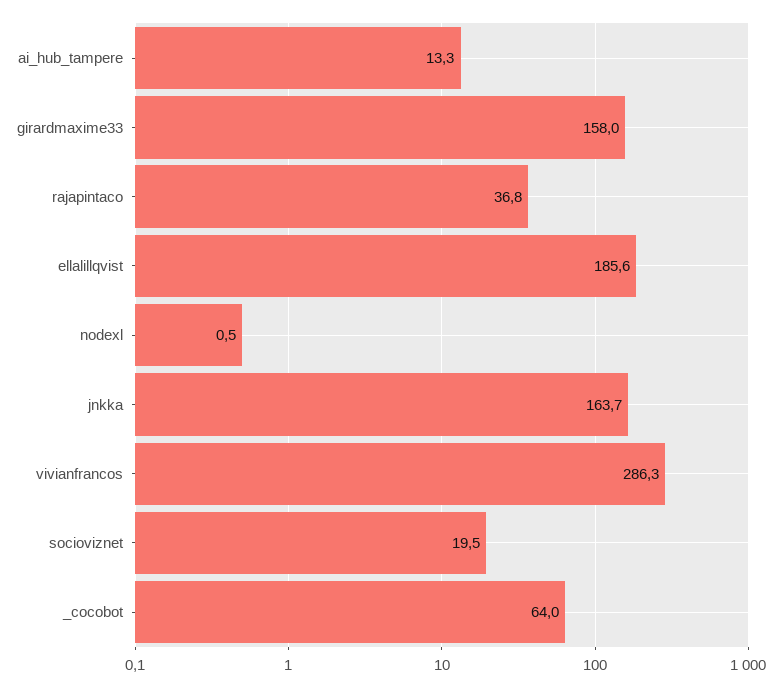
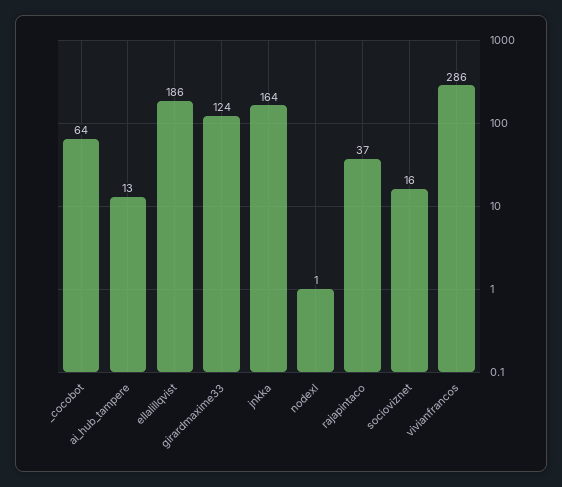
  {
    "ai_hub_tampere": 13.3,
-   "girardmaxime33": 158,
+   "girardmaxime33": 124,
    "rajapintaco": 36.8,
    "ellalillqvist": 185.6,
    "nodexl": 0.5,
    "jnkka": 163.7,
    "vivianfrancos": 286.3,
-   "socioviznet": 19.5,
+   "socioviznet": 16,
    "_cocobot": 64
  }

